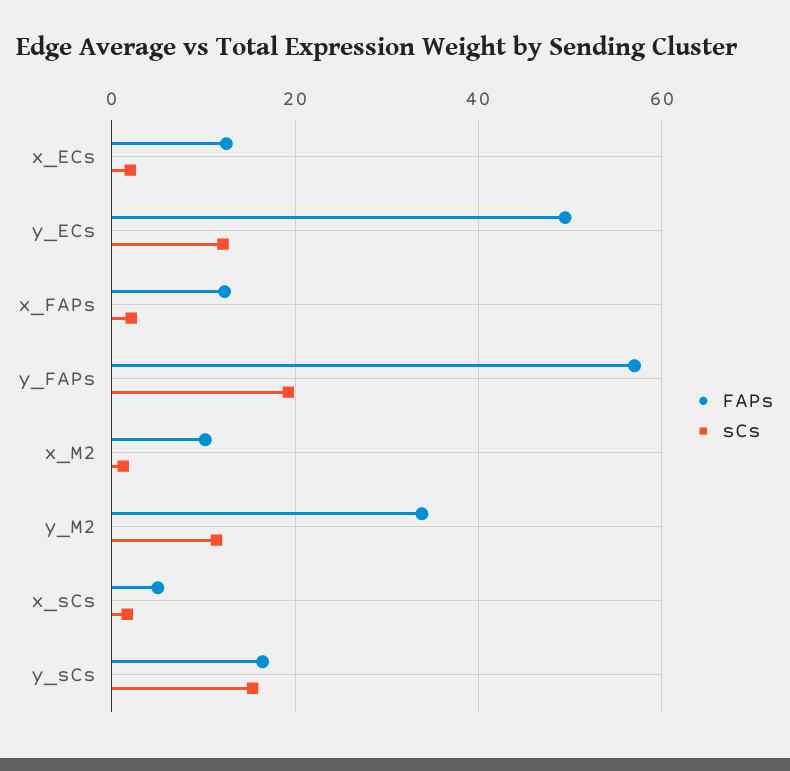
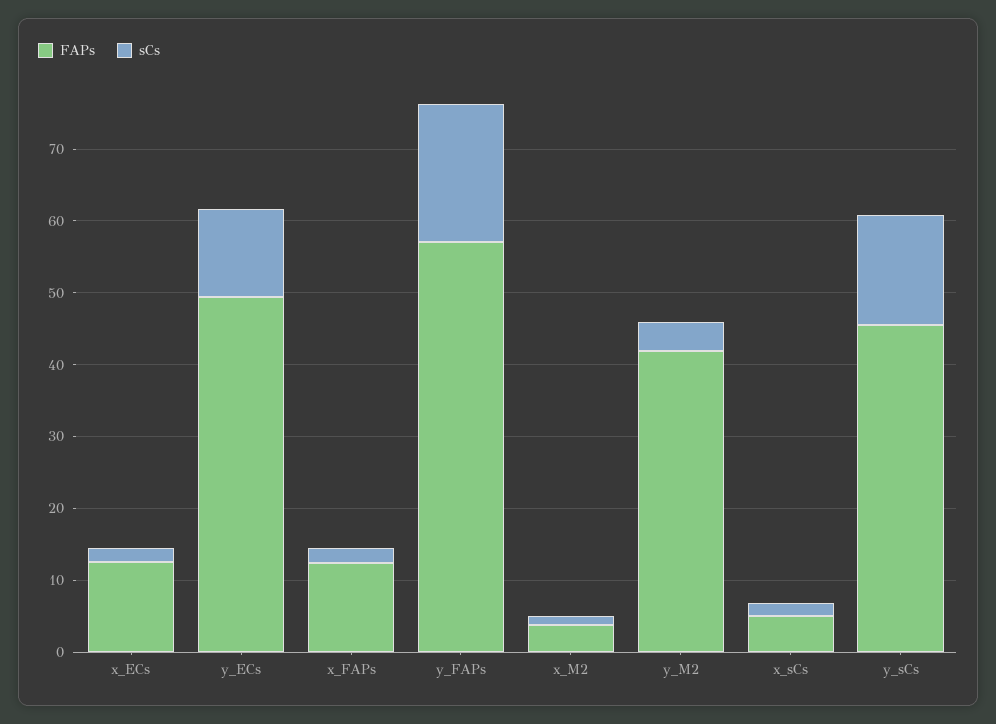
  {
    "FAPs": {
      "x_ECs": 12,
      "y_ECs": 50,
      "x_FAPs": 12,
      "y_FAPs": 58,
-     "x_M2": 10,
+     "x_M2": 4,
-     "y_M2": 34,
+     "y_M2": 42,
      "x_sCs": 6,
-     "y_sCs": 16
+     "y_sCs": 46
    },
    "sCs": {
      "x_ECs": 2,
      "y_ECs": 12,
      "x_FAPs": 2,
      "y_FAPs": 20,
      "x_M2": 2,
-     "y_M2": 12,
+     "y_M2": 4,
      "x_sCs": 2,
      "y_sCs": 16
    }
  }

